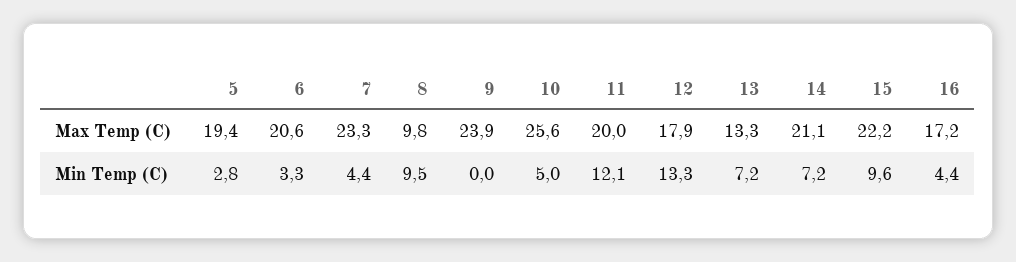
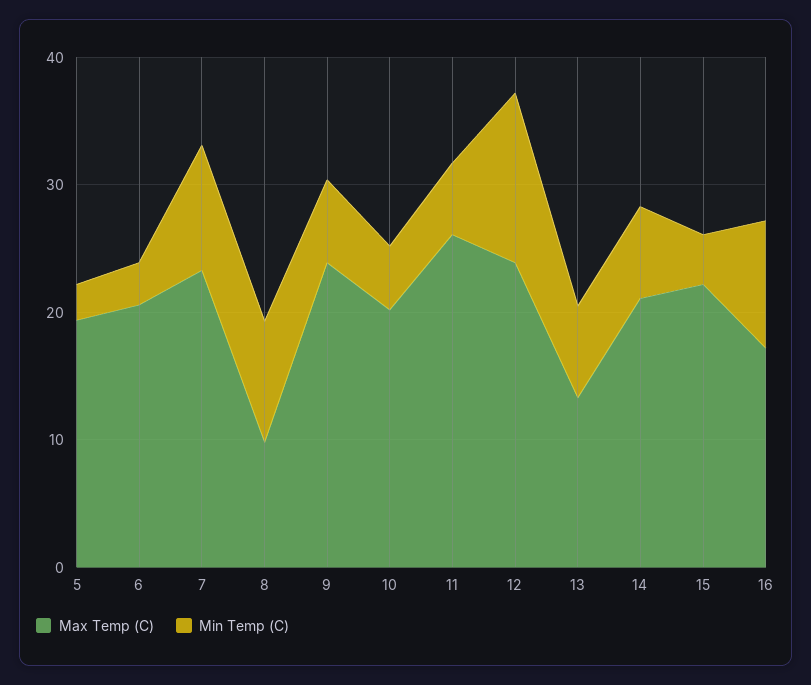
  {
    "Max Temp (C)": {
      "5": 19.4,
      "6": 20.6,
      "7": 23.3,
      "8": 9.8,
      "9": 23.9,
-     "10": 25.6,
+     "10": 20,
-     "11": 20,
+     "11": 26,
-     "12": 17.9,
+     "12": 24,
      "13": 13.3,
      "14": 21.1,
      "15": 22.2,
      "16": 17.2
    },
    "Min Temp (C)": {
      "5": 2.8,
      "6": 3.3,
-     "7": 4.4,
+     "7": 10,
      "8": 9.5,
-     "9": 0,
+     "9": 6,
      "10": 5,
-     "11": 12.1,
+     "11": 6,
      "12": 13.3,
      "13": 7.2,
      "14": 7.2,
-     "15": 9.6,
+     "15": 4,
-     "16": 4.4
+     "16": 10
    }
  }

